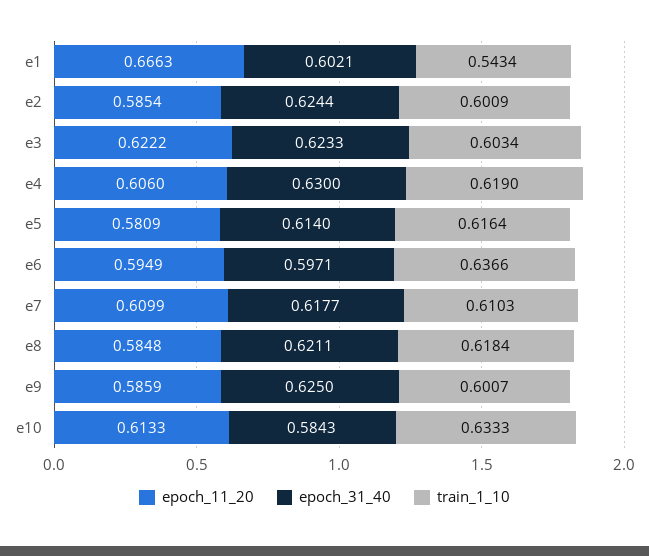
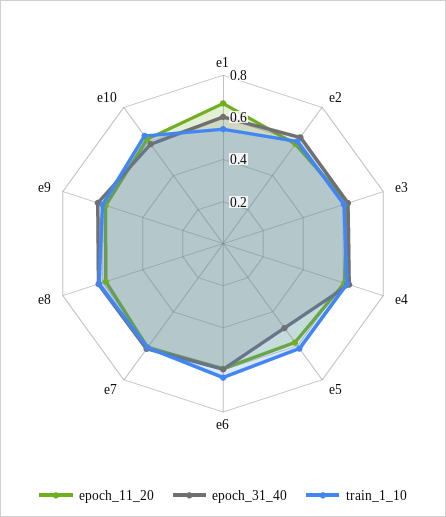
  {
    "epoch_11_20": {
      "e1": 0.6663,
      "e2": 0.5854,
      "e3": 0.6222,
      "e4": 0.606,
      "e5": 0.5809,
      "e6": 0.5949,
      "e7": 0.6099,
      "e8": 0.5848,
      "e9": 0.5859,
      "e10": 0.6133
    },
    "epoch_31_40": {
      "e1": 0.6021,
      "e2": 0.6244,
      "e3": 0.6233,
      "e4": 0.63,
-     "e5": 0.614,
+     "e5": 0.5,
      "e6": 0.5971,
      "e7": 0.6177,
      "e8": 0.6211,
      "e9": 0.625,
      "e10": 0.5843
    },
    "train_1_10": {
      "e1": 0.5434,
      "e2": 0.6009,
      "e3": 0.6034,
      "e4": 0.619,
      "e5": 0.6164,
      "e6": 0.6366,
      "e7": 0.6103,
      "e8": 0.6184,
      "e9": 0.6007,
      "e10": 0.6333
    }
  }

